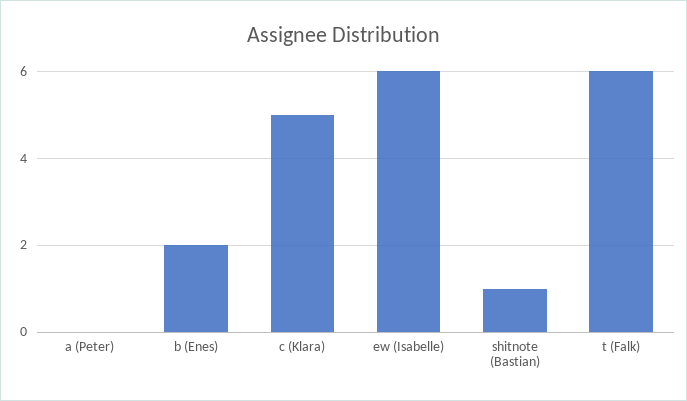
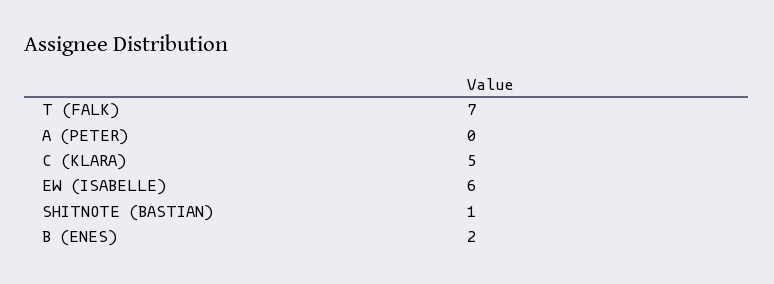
  {
    "a (Peter)": 0,
    "b (Enes)": 2,
    "c (Klara)": 5,
    "ew (Isabelle)": 6,
    "shitnote (Bastian)": 1,
-   "t (Falk)": 6
+   "t (Falk)": 7
  }

